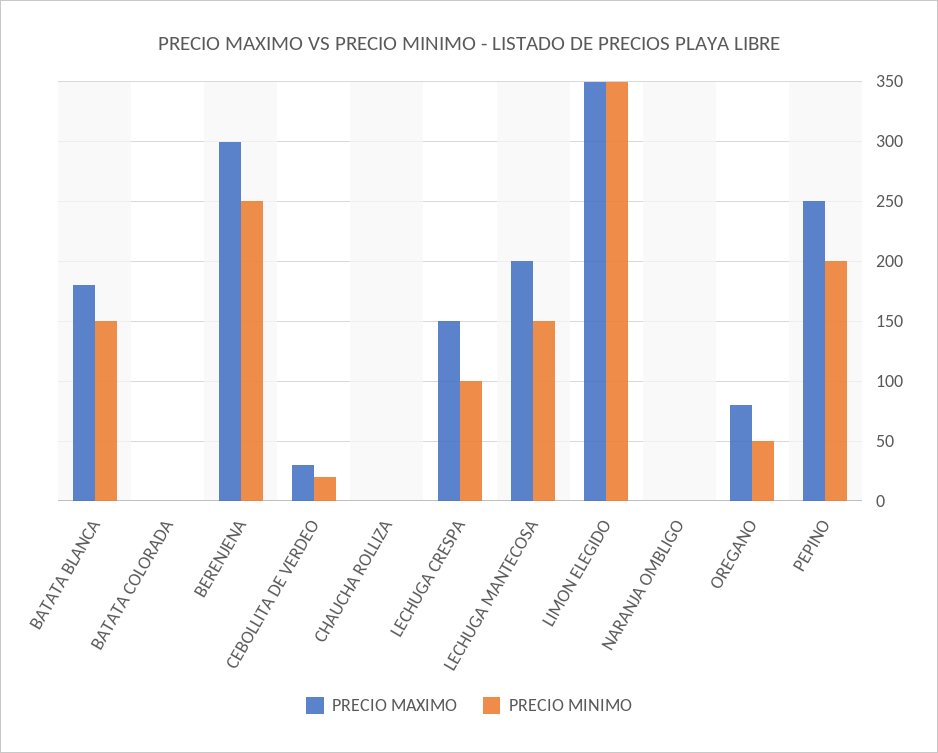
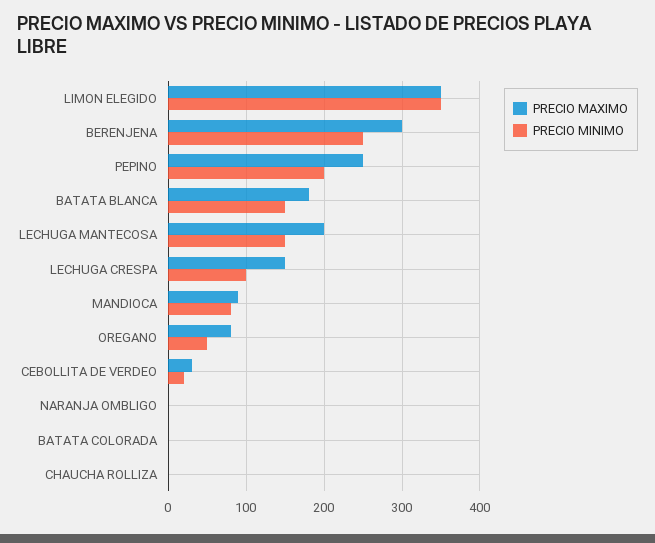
  {
    "PRECIO MAXIMO": {
      "BATATA BLANCA": 180,
      "BATATA COLORADA": 0,
      "BERENJENA": 300,
      "CEBOLLITA DE VERDEO": 30,
      "CHAUCHA ROLLIZA": 0,
      "LECHUGA CRESPA": 150,
      "LECHUGA MANTECOSA": 200,
      "LIMON ELEGIDO": 350,
      "NARANJA OMBLIGO": 0,
      "OREGANO": 80,
-     "PEPINO": 250
+     "PEPINO": 250,
+     "MANDIOCA": 90
    },
    "PRECIO MINIMO": {
      "BATATA BLANCA": 150,
      "BATATA COLORADA": 0,
      "BERENJENA": 250,
      "CEBOLLITA DE VERDEO": 20,
      "CHAUCHA ROLLIZA": 0,
      "LECHUGA CRESPA": 100,
      "LECHUGA MANTECOSA": 150,
      "LIMON ELEGIDO": 350,
      "NARANJA OMBLIGO": 0,
      "OREGANO": 50,
-     "PEPINO": 200
+     "PEPINO": 200,
+     "MANDIOCA": 80
    }
  }

